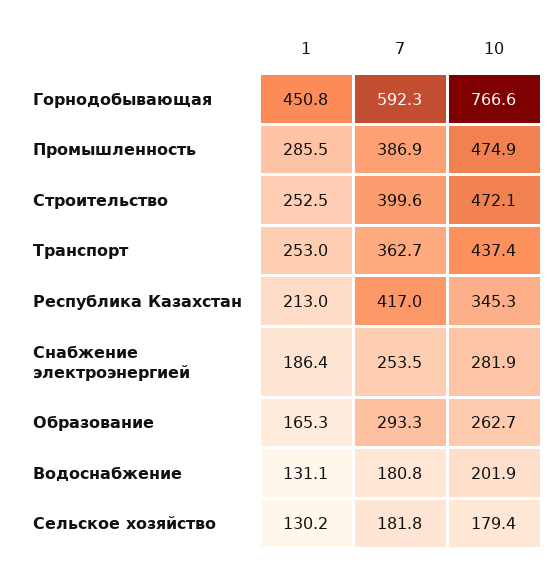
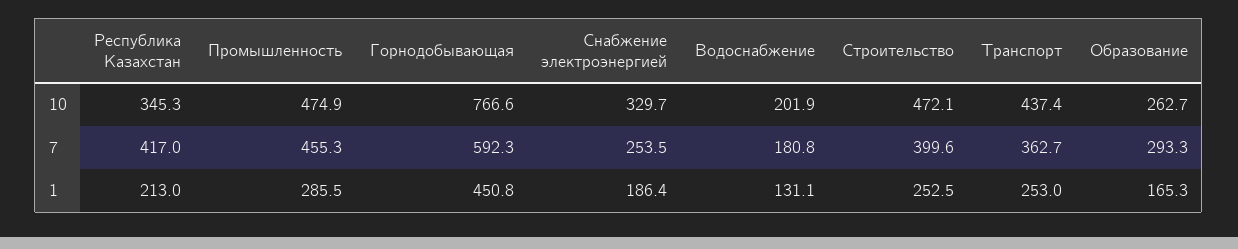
  {
    "1": {
      "Горнодобывающая": 450.8,
      "Промышленность": 285.5,
      "Строительство": 252.5,
      "Транспорт": 253,
      "Республика Казахстан": 213,
      "Снабжение электроэнергией": 186.4,
      "Образование": 165.3,
-     "Водоснабжение": 131.1,
+     "Водоснабжение": 131.1
-     "Сельское хозяйство": 130.2
    },
    "7": {
      "Горнодобывающая": 592.3,
-     "Промышленность": 386.9,
+     "Промышленность": 455.3,
      "Строительство": 399.6,
      "Транспорт": 362.7,
      "Республика Казахстан": 417,
      "Снабжение электроэнергией": 253.5,
      "Образование": 293.3,
-     "Водоснабжение": 180.8,
+     "Водоснабжение": 180.8
-     "Сельское хозяйство": 181.8
    },
    "10": {
      "Горнодобывающая": 766.6,
      "Промышленность": 474.9,
      "Строительство": 472.1,
      "Транспорт": 437.4,
      "Республика Казахстан": 345.3,
-     "Снабжение электроэнергией": 281.9,
+     "Снабжение электроэнергией": 329.7,
      "Образование": 262.7,
-     "Водоснабжение": 201.9,
+     "Водоснабжение": 201.9
-     "Сельское хозяйство": 179.4
    }
  }

